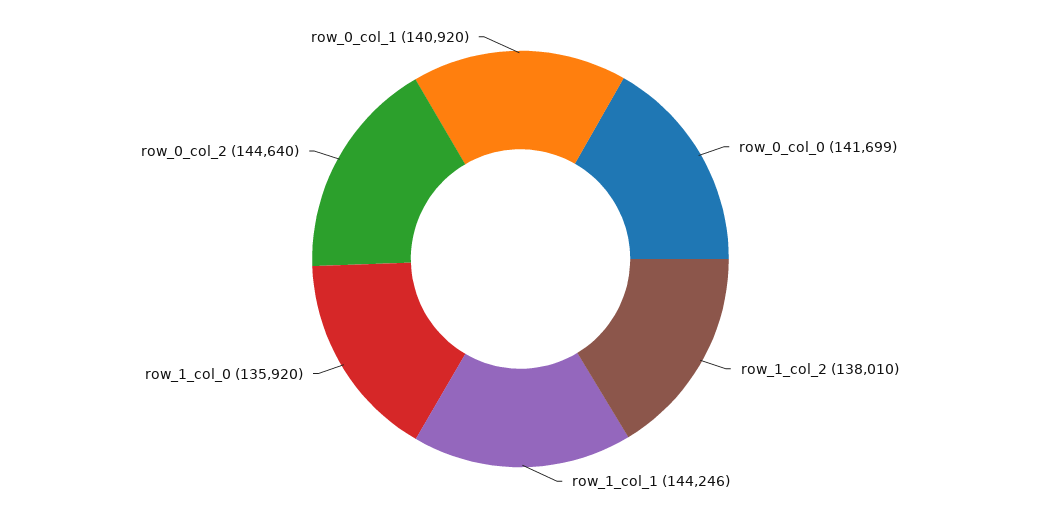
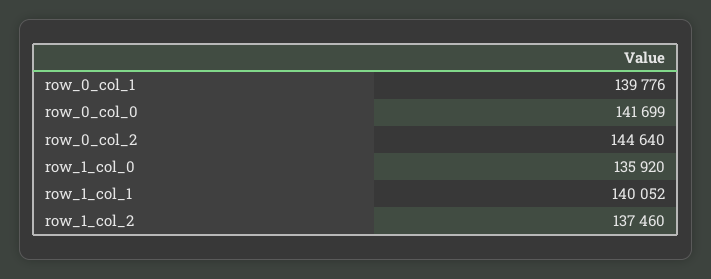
  {
    "row_0_col_0": 141699,
-   "row_1_col_2": 138010,
+   "row_1_col_2": 137460,
-   "row_1_col_1": 144246,
+   "row_1_col_1": 140052,
    "row_1_col_0": 135920,
    "row_0_col_2": 144640,
-   "row_0_col_1": 140920
+   "row_0_col_1": 139776
  }

